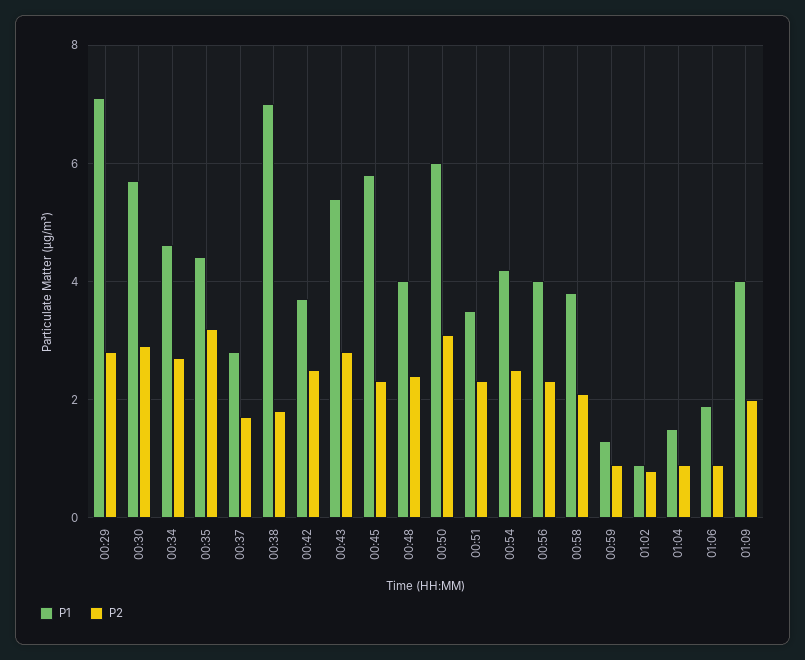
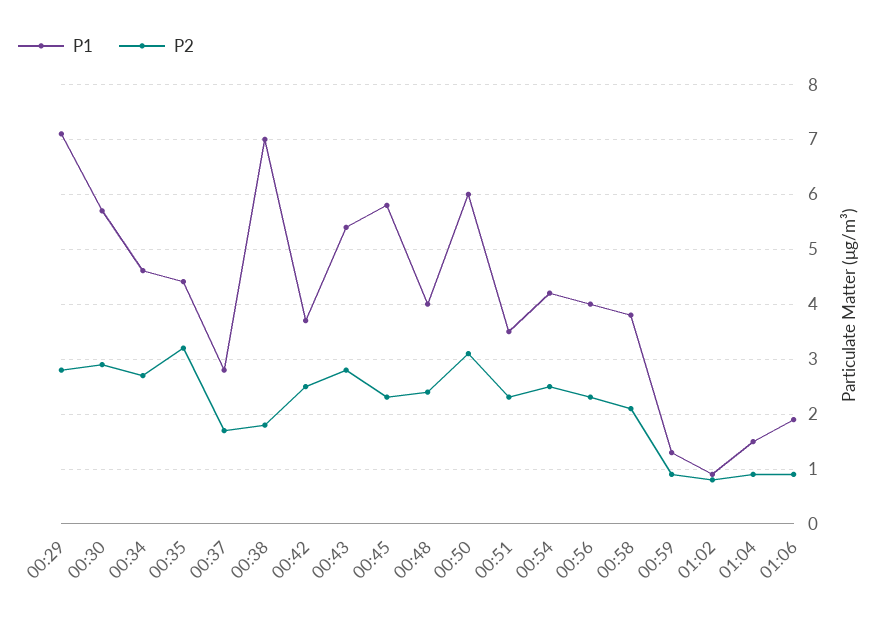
  {
    "P1": {
      "00:29": 7.2,
      "00:30": 5.8,
      "00:34": 4.6,
      "00:35": 4.4,
      "00:37": 2.8,
      "00:38": 7,
      "00:42": 3.8,
      "00:43": 5.4,
      "00:45": 5.8,
      "00:48": 4,
      "00:50": 6,
      "00:51": 3.6,
      "00:54": 4.2,
      "00:56": 4,
      "00:58": 3.8,
      "00:59": 1.4,
      "01:02": 1,
      "01:04": 1.6,
-     "01:06": 2,
+     "01:06": 2
-     "01:09": 4
    },
    "P2": {
      "00:29": 2.8,
      "00:30": 3,
      "00:34": 2.8,
      "00:35": 3.2,
      "00:37": 1.8,
      "00:38": 1.8,
      "00:42": 2.6,
      "00:43": 2.8,
      "00:45": 2.4,
      "00:48": 2.4,
      "00:50": 3.2,
      "00:51": 2.4,
      "00:54": 2.6,
      "00:56": 2.4,
      "00:58": 2.2,
      "00:59": 1,
      "01:02": 0.8,
      "01:04": 1,
-     "01:06": 1,
+     "01:06": 1
-     "01:09": 2
    }
  }

